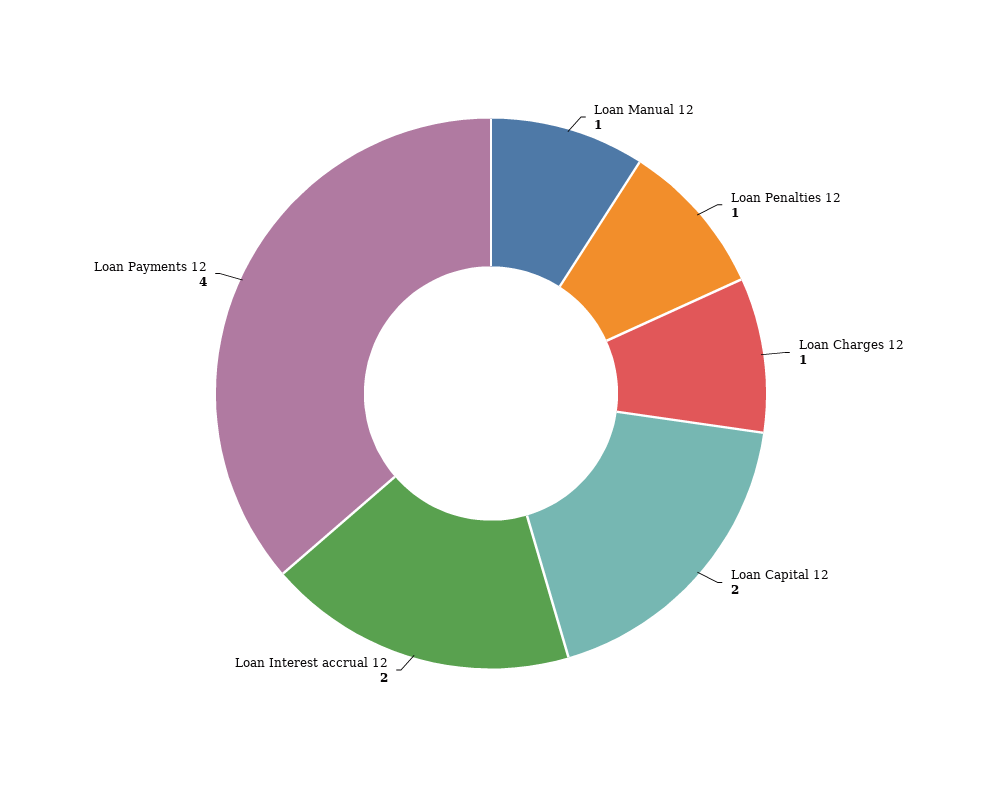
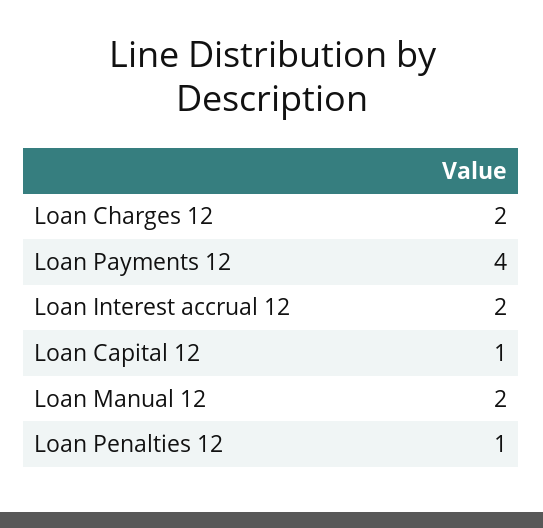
  {
-   "Loan Manual 12": 1,
+   "Loan Manual 12": 2,
    "Loan Penalties 12": 1,
-   "Loan Charges 12": 1,
+   "Loan Charges 12": 2,
-   "Loan Capital 12": 2,
+   "Loan Capital 12": 1,
    "Loan Interest accrual 12": 2,
    "Loan Payments 12": 4
  }

